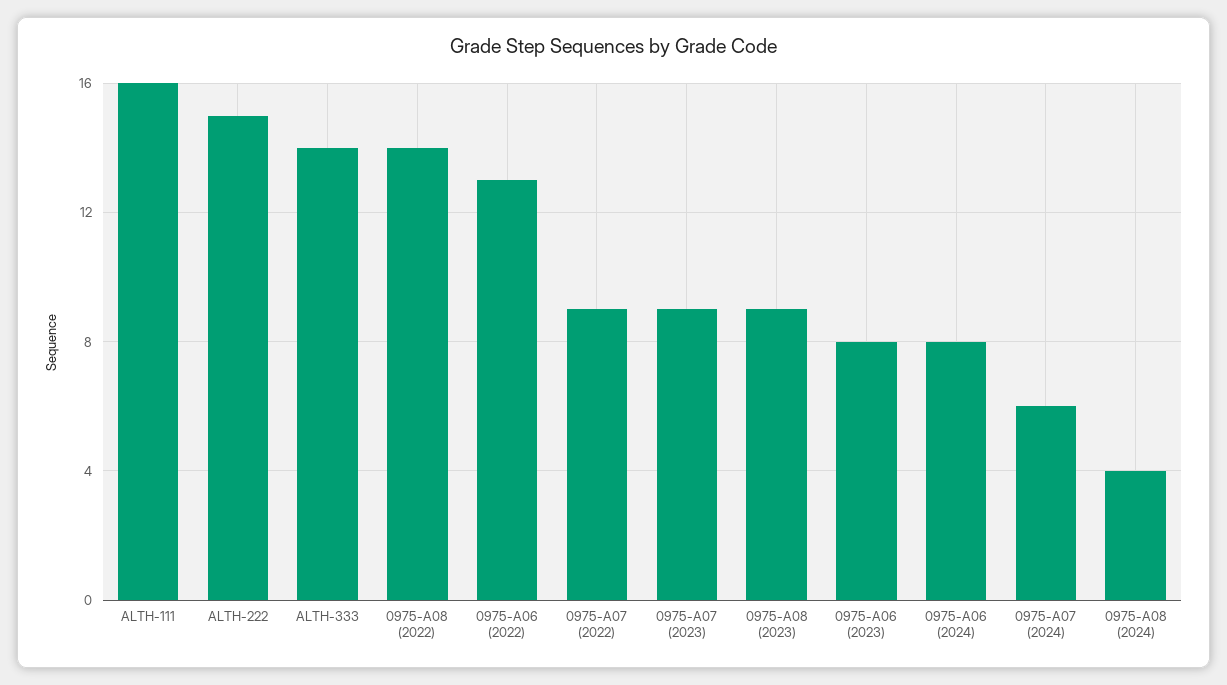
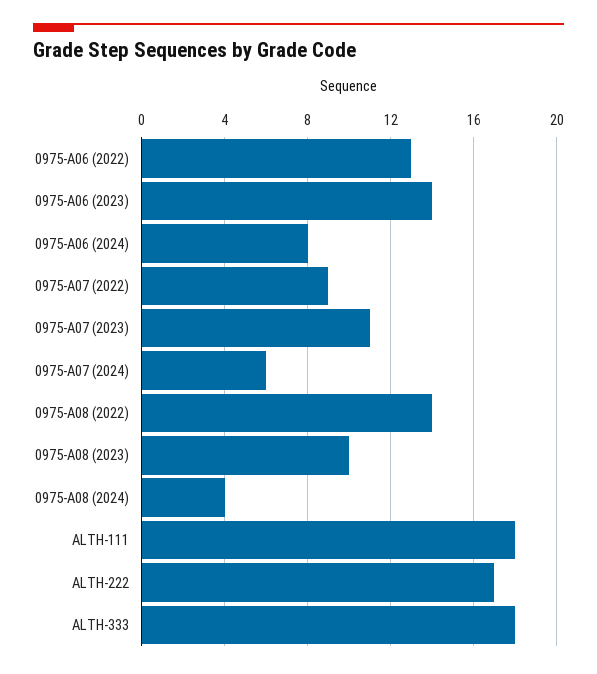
  {
-   "ALTH-111": 16,
+   "ALTH-111": 18,
-   "ALTH-222": 15,
+   "ALTH-222": 17,
-   "ALTH-333": 14,
+   "ALTH-333": 18,
    "0975-A08 (2022)": 14,
    "0975-A06 (2022)": 13,
    "0975-A07 (2022)": 9,
-   "0975-A07 (2023)": 9,
+   "0975-A07 (2023)": 11,
-   "0975-A08 (2023)": 9,
+   "0975-A08 (2023)": 10,
-   "0975-A06 (2023)": 8,
+   "0975-A06 (2023)": 14,
    "0975-A06 (2024)": 8,
    "0975-A07 (2024)": 6,
    "0975-A08 (2024)": 4
  }

